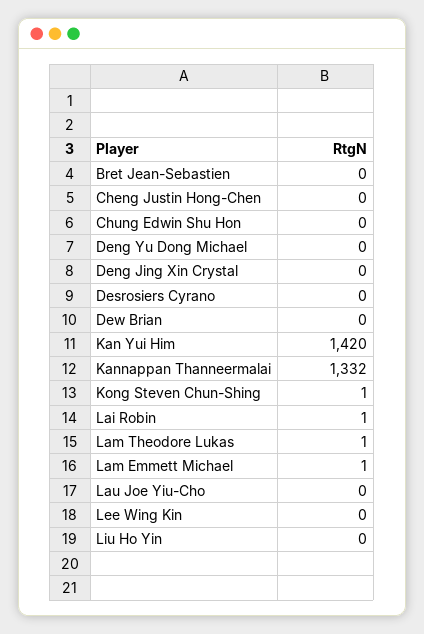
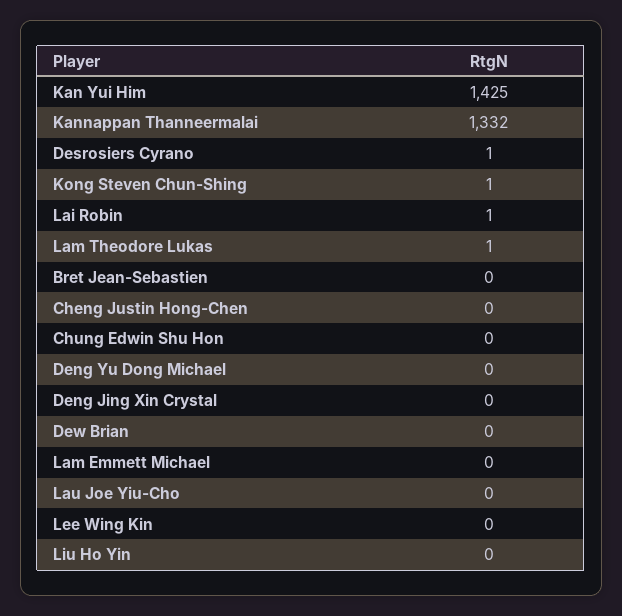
  {
    "Bret Jean-Sebastien": 0,
    "Cheng Justin Hong-Chen": 0,
    "Chung Edwin Shu Hon": 0,
    "Deng Yu Dong Michael": 0,
    "Deng Jing Xin Crystal": 0,
-   "Desrosiers Cyrano": 0,
+   "Desrosiers Cyrano": 1,
    "Dew Brian": 0,
-   "Kan Yui Him": 1420,
+   "Kan Yui Him": 1425,
    "Kannappan Thanneermalai": 1332,
    "Kong Steven Chun-Shing": 1,
    "Lai Robin": 1,
    "Lam Theodore Lukas": 1,
-   "Lam Emmett Michael": 1,
+   "Lam Emmett Michael": 0,
    "Lau Joe Yiu-Cho": 0,
    "Lee Wing Kin": 0,
    "Liu Ho Yin": 0
  }

